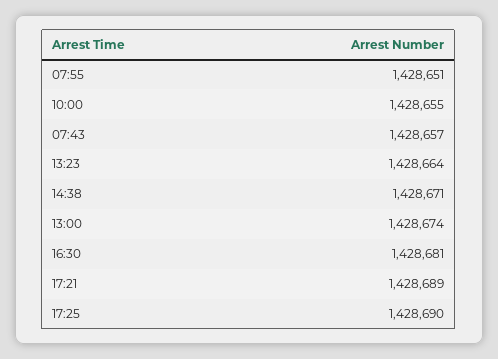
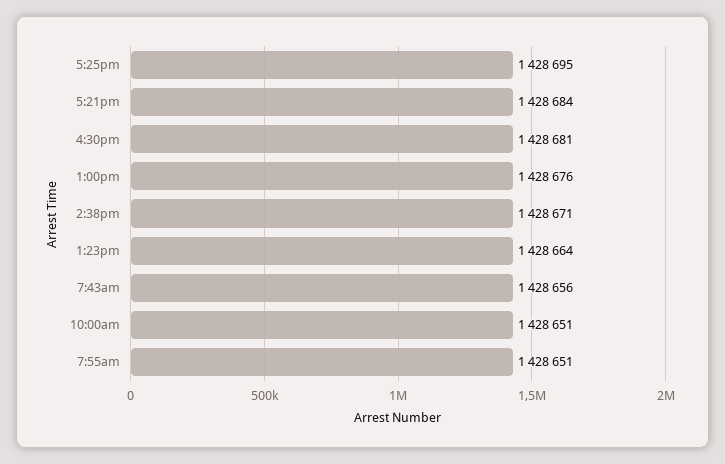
  {
    "07:55": 1428651,
-   "10:00": 1428655,
+   "10:00": 1428651,
-   "07:43": 1428657,
+   "07:43": 1428656,
    "13:23": 1428664,
    "14:38": 1428671,
-   "13:00": 1428674,
+   "13:00": 1428676,
    "16:30": 1428681,
-   "17:21": 1428689,
+   "17:21": 1428684,
-   "17:25": 1428690
+   "17:25": 1428695
  }

